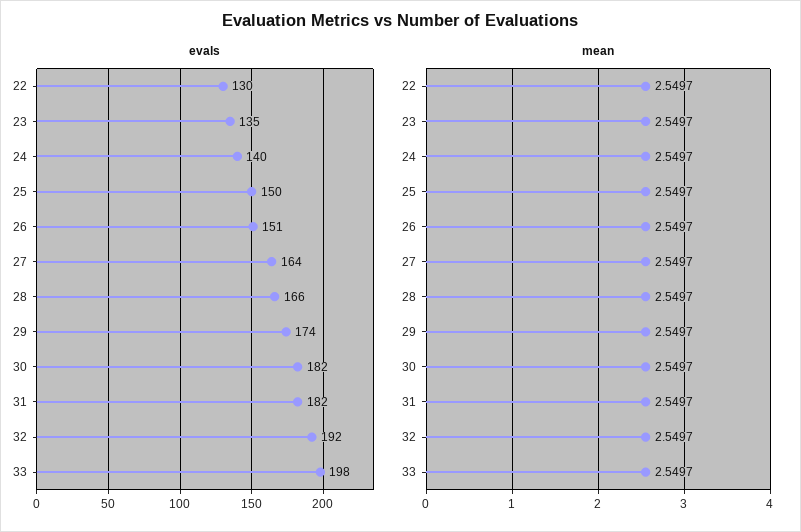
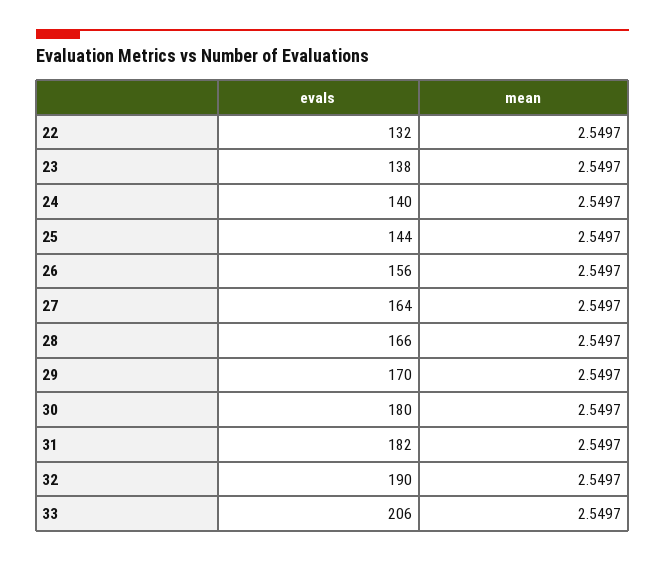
  {
    "evals": {
-     "22": 130,
+     "22": 132,
-     "23": 135,
+     "23": 138,
      "24": 140,
-     "25": 150,
+     "25": 144,
-     "26": 151,
+     "26": 156,
      "27": 164,
      "28": 166,
-     "29": 174,
+     "29": 170,
-     "30": 182,
+     "30": 180,
      "31": 182,
-     "32": 192,
+     "32": 190,
-     "33": 198
+     "33": 206
    },
    "mean": {
      "22": 2.5497,
      "23": 2.5497,
      "24": 2.5497,
      "25": 2.5497,
      "26": 2.5497,
      "27": 2.5497,
      "28": 2.5497,
      "29": 2.5497,
      "30": 2.5497,
      "31": 2.5497,
      "32": 2.5497,
      "33": 2.5497
    }
  }

